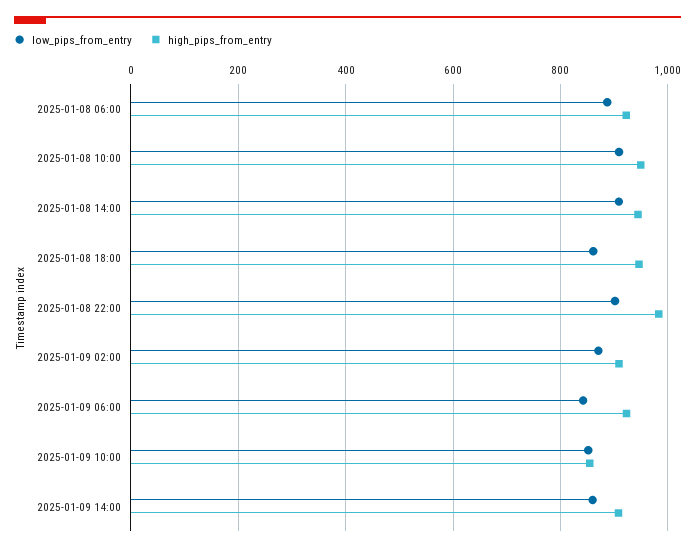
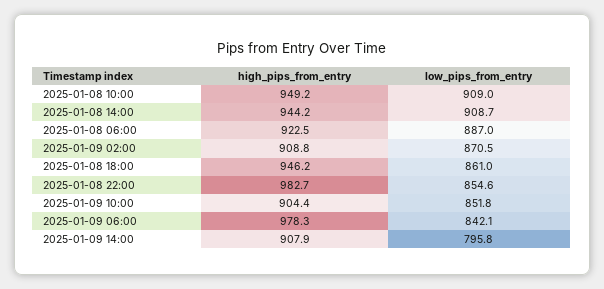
  {
    "low_pips_from_entry": {
      "2025-01-08 06:00": 887,
      "2025-01-08 10:00": 909,
      "2025-01-08 14:00": 908.7,
      "2025-01-08 18:00": 861,
-     "2025-01-08 22:00": 900,
+     "2025-01-08 22:00": 854.6,
      "2025-01-09 02:00": 870.5,
      "2025-01-09 06:00": 842.1,
      "2025-01-09 10:00": 851.8,
-     "2025-01-09 14:00": 860
+     "2025-01-09 14:00": 795.8
    },
    "high_pips_from_entry": {
      "2025-01-08 06:00": 922.5,
      "2025-01-08 10:00": 949.2,
      "2025-01-08 14:00": 944.2,
      "2025-01-08 18:00": 946.2,
      "2025-01-08 22:00": 982.7,
      "2025-01-09 02:00": 908.8,
-     "2025-01-09 06:00": 920,
+     "2025-01-09 06:00": 978.3,
-     "2025-01-09 10:00": 860,
+     "2025-01-09 10:00": 904.4,
      "2025-01-09 14:00": 907.9
    }
  }

